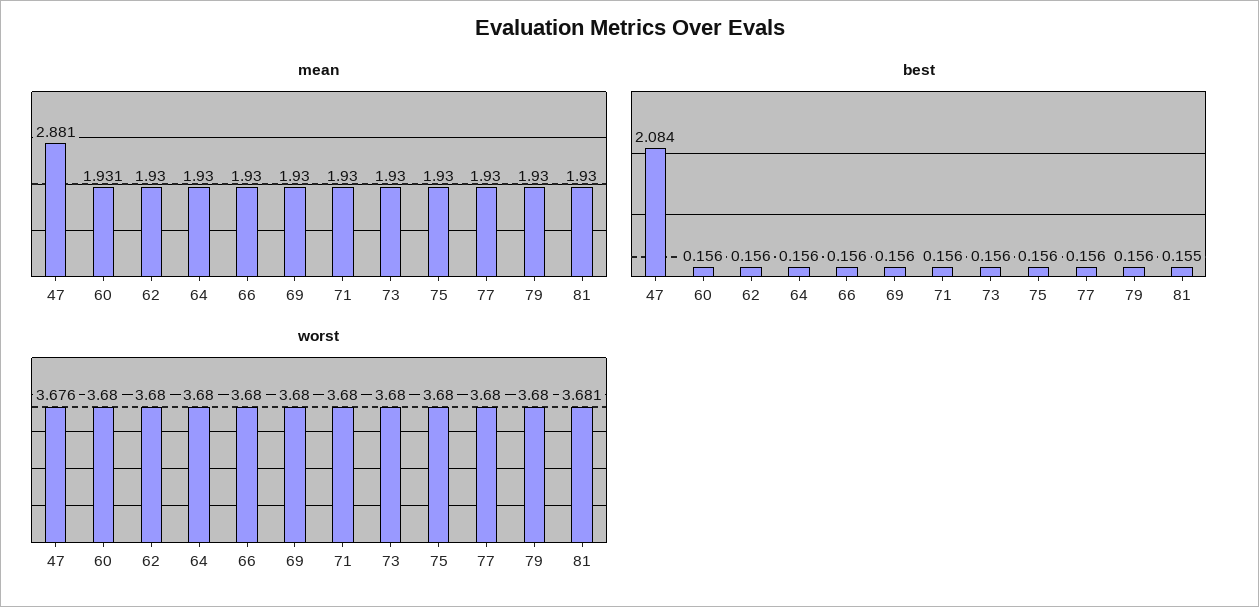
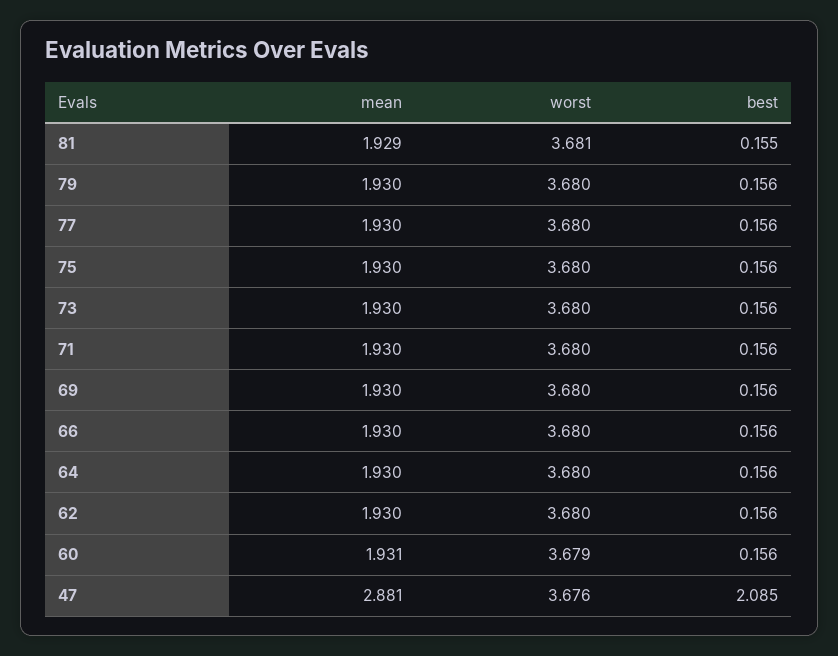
  {
    "mean": {
      "47": 2.881,
      "60": 1.931,
      "62": 1.93,
      "64": 1.93,
      "66": 1.93,
      "69": 1.93,
      "71": 1.93,
      "73": 1.93,
      "75": 1.93,
      "77": 1.93,
      "79": 1.93,
-     "81": 1.93
+     "81": 1.929
    },
    "best": {
-     "47": 2.084,
+     "47": 2.085,
      "60": 0.156,
      "62": 0.156,
      "64": 0.156,
      "66": 0.156,
      "69": 0.156,
      "71": 0.156,
      "73": 0.156,
      "75": 0.156,
      "77": 0.156,
      "79": 0.156,
      "81": 0.155
    },
    "worst": {
      "47": 3.676,
-     "60": 3.68,
+     "60": 3.679,
      "62": 3.68,
      "64": 3.68,
      "66": 3.68,
      "69": 3.68,
      "71": 3.68,
      "73": 3.68,
      "75": 3.68,
      "77": 3.68,
      "79": 3.68,
      "81": 3.681
    }
  }

